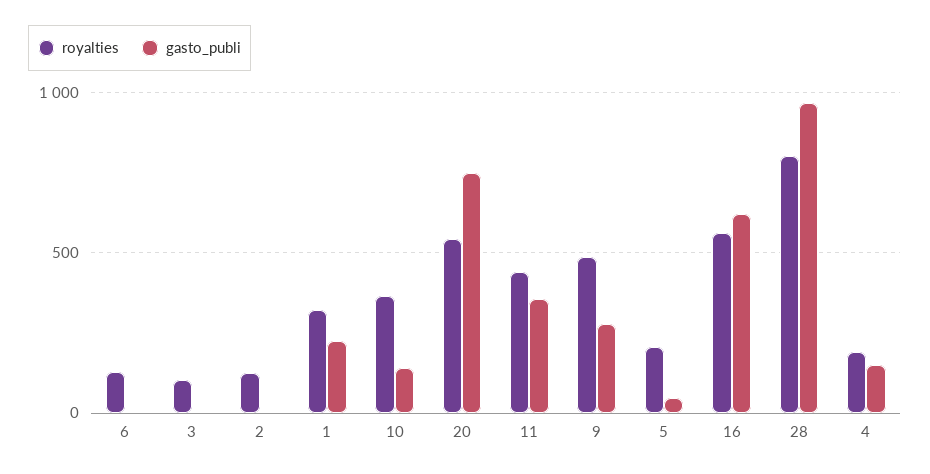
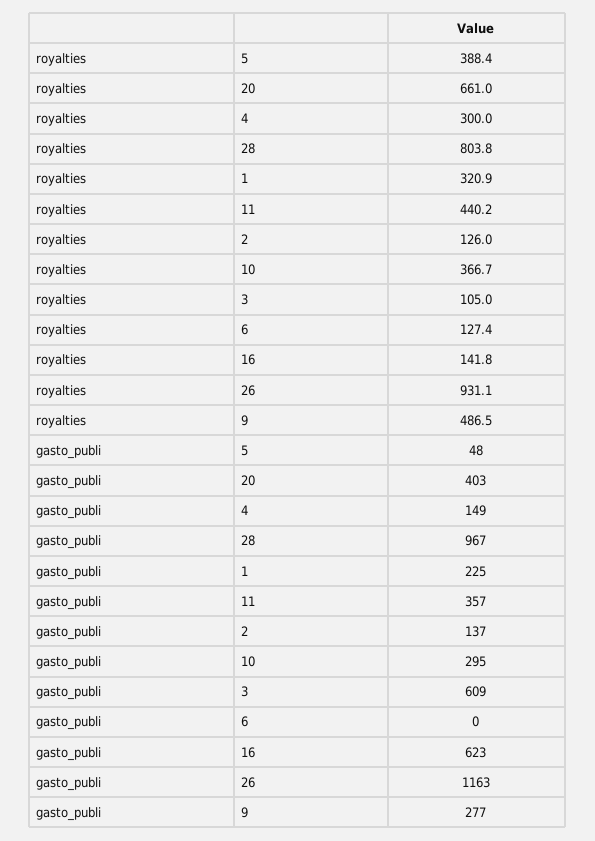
  {
    "royalties": {
      "6": 127.4,
      "3": 105,
      "2": 126,
      "1": 320.9,
      "10": 366.7,
-     "20": 550,
+     "20": 661,
      "11": 440.2,
      "9": 486.5,
-     "5": 200,
+     "5": 388.4,
-     "16": 550,
+     "16": 141.8,
      "28": 803.8,
-     "4": 200
+     "4": 300,
+     "26": 931.1
    },
    "gasto_publi": {
      "6": 0,
-     "3": 0,
+     "3": 609,
-     "2": 0,
+     "2": 137,
      "1": 225,
-     "10": 150,
+     "10": 295,
-     "20": 750,
+     "20": 403,
      "11": 357,
      "9": 277,
      "5": 48,
      "16": 623,
      "28": 967,
-     "4": 149
+     "4": 149,
+     "26": 1163
    }
  }

